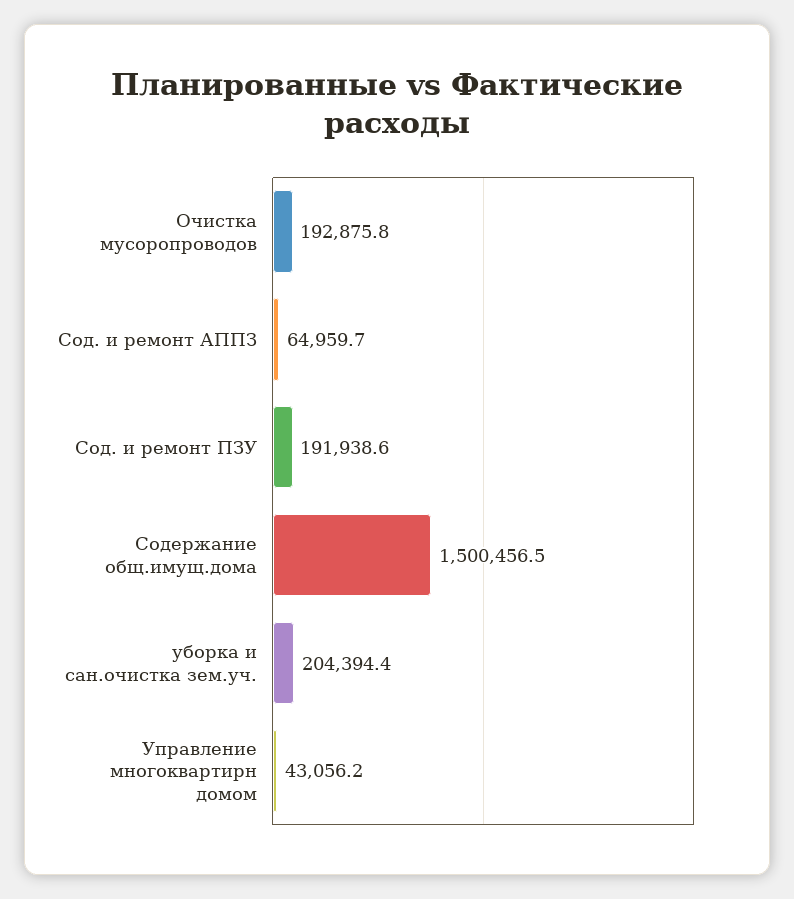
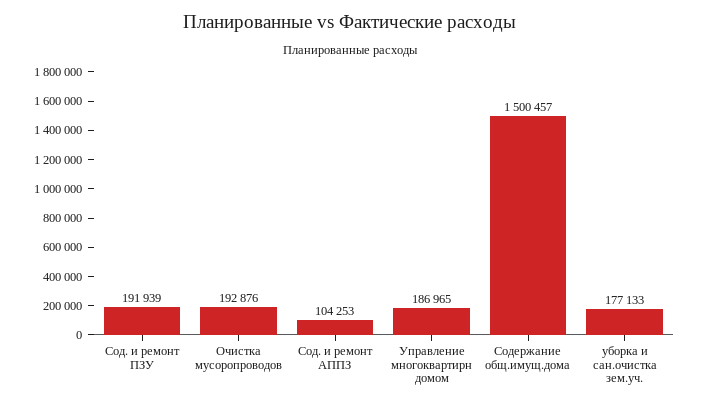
  {
    "Очистка мусоропроводов": 192875.8,
-   "Сод. и ремонт АППЗ": 64959.7,
+   "Сод. и ремонт АППЗ": 104253,
    "Сод. и ремонт ПЗУ": 191938.6,
    "Содержание общ.имущ.дома": 1500456.5,
-   "уборка и сан.очистка зем.уч.": 204394.4,
+   "уборка и сан.очистка зем.уч.": 177133,
-   "Управление многоквартирн домом": 43056.2
+   "Управление многоквартирн домом": 186965
  }

